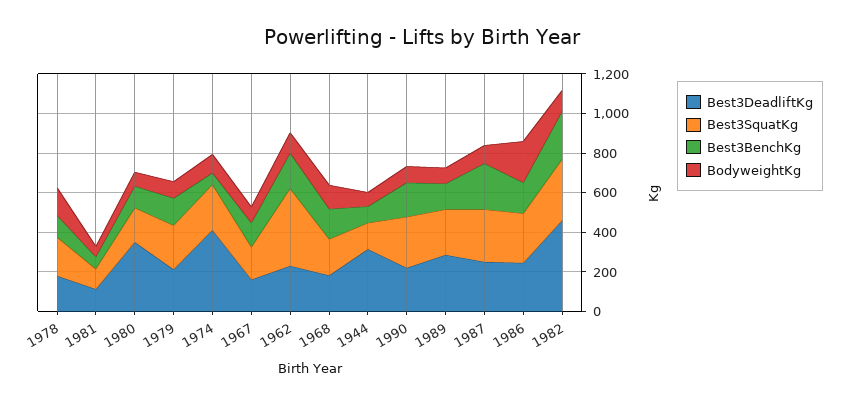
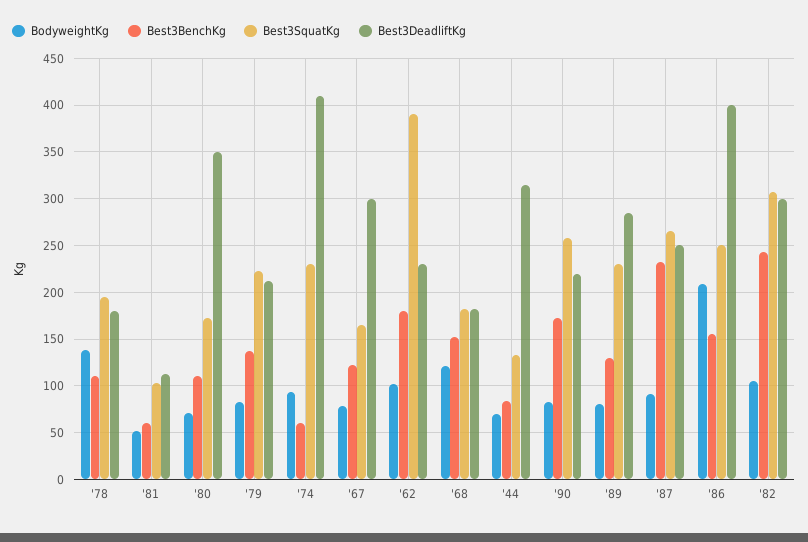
  {
    "Best3DeadliftKg": {
      "1978": 180,
      "1981": 110,
      "1980": 350,
      "1979": 210,
      "1974": 410,
-     "1967": 150,
+     "1967": 300,
      "1962": 230,
      "1968": 180,
      "1944": 310,
      "1990": 220,
      "1989": 290,
      "1987": 250,
-     "1986": 250,
+     "1986": 400,
-     "1982": 450
+     "1982": 300
    },
    "Best3SquatKg": {
      "1978": 200,
      "1981": 100,
      "1980": 170,
      "1979": 220,
      "1974": 230,
      "1967": 170,
      "1962": 390,
      "1968": 180,
      "1944": 130,
      "1990": 260,
      "1989": 230,
      "1987": 270,
      "1986": 250,
      "1982": 310
    },
    "Best3BenchKg": {
      "1978": 110,
      "1981": 60,
      "1980": 110,
      "1979": 140,
      "1974": 60,
      "1967": 120,
      "1962": 180,
      "1968": 150,
      "1944": 80,
      "1990": 170,
      "1989": 130,
      "1987": 230,
      "1986": 160,
      "1982": 240
    },
    "BodyweightKg": {
      "1978": 140,
      "1981": 50,
      "1980": 70,
      "1979": 80,
      "1974": 90,
      "1967": 80,
      "1962": 100,
      "1968": 120,
      "1944": 70,
      "1990": 80,
      "1989": 80,
      "1987": 90,
      "1986": 210,
      "1982": 100
    }
  }

